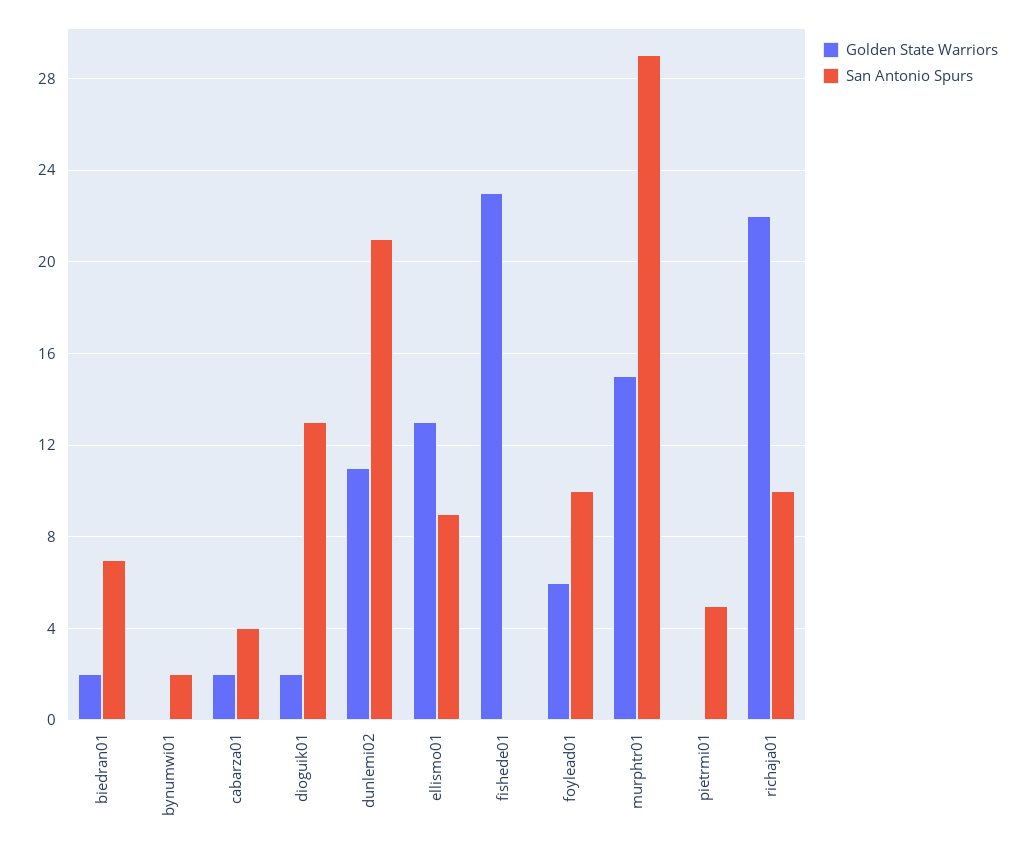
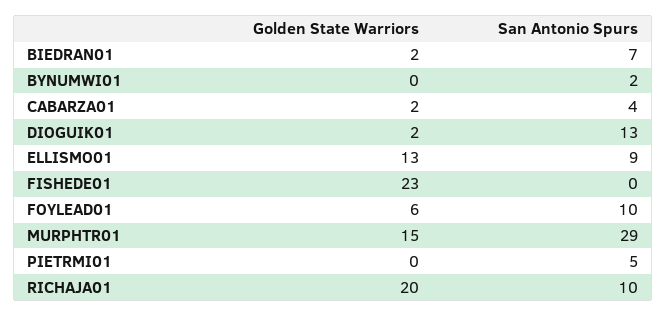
  {
    "Golden State Warriors": {
      "biedran01": 2,
      "bynumwi01": 0,
      "cabarza01": 2,
      "dioguik01": 2,
-     "dunlemi02": 11,
      "ellismo01": 13,
      "fishede01": 23,
      "foylead01": 6,
      "murphtr01": 15,
      "pietrmi01": 0,
-     "richaja01": 22
+     "richaja01": 20
    },
    "San Antonio Spurs": {
      "biedran01": 7,
      "bynumwi01": 2,
      "cabarza01": 4,
      "dioguik01": 13,
-     "dunlemi02": 21,
      "ellismo01": 9,
      "fishede01": 0,
      "foylead01": 10,
      "murphtr01": 29,
      "pietrmi01": 5,
      "richaja01": 10
    }
  }

